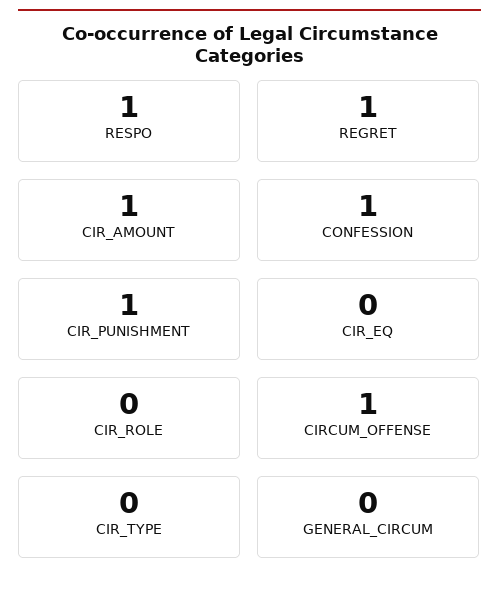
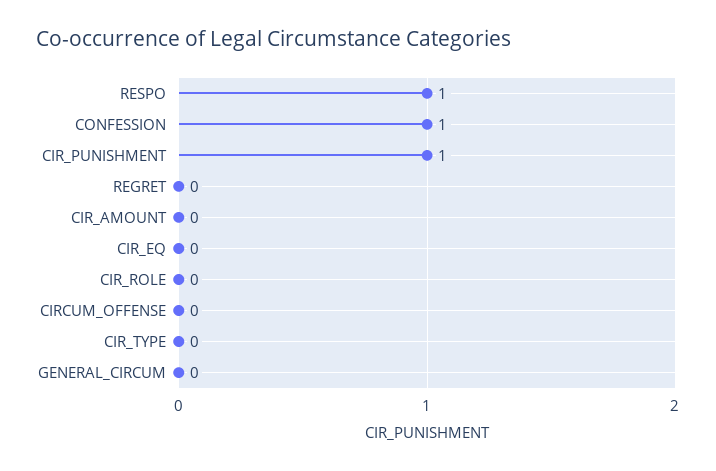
  {
    "RESPO": 1,
-   "REGRET": 1,
+   "REGRET": 0,
-   "CIR_AMOUNT": 1,
+   "CIR_AMOUNT": 0,
    "CONFESSION": 1,
    "CIR_PUNISHMENT": 1,
    "CIR_EQ": 0,
    "CIR_ROLE": 0,
-   "CIRCUM_OFFENSE": 1,
+   "CIRCUM_OFFENSE": 0,
    "CIR_TYPE": 0,
    "GENERAL_CIRCUM": 0
  }

